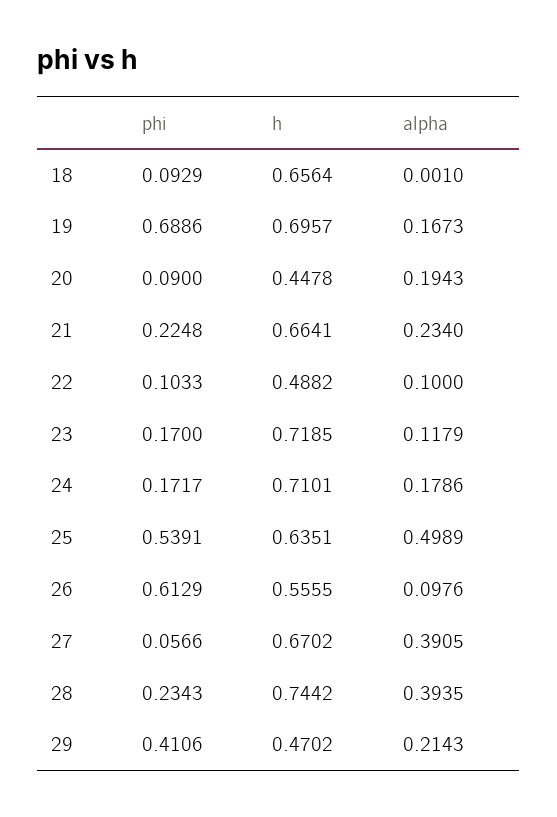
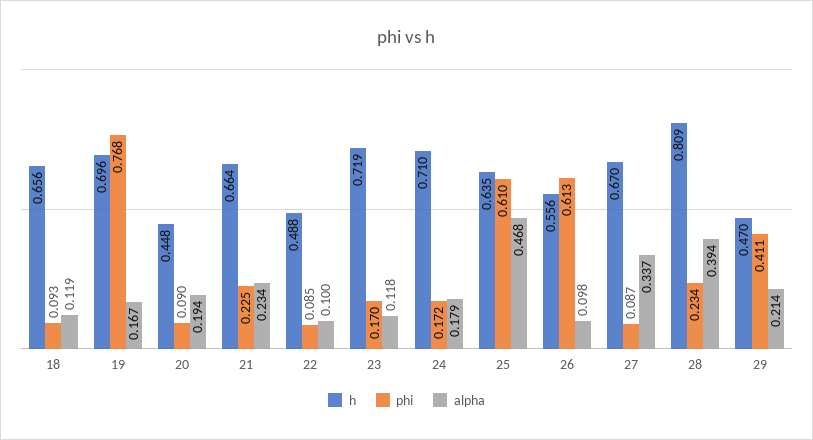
  {
    "phi": {
      "18": 0.0929,
-     "19": 0.6886,
+     "19": 0.768,
      "20": 0.09,
      "21": 0.2248,
-     "22": 0.1033,
+     "22": 0.085,
      "23": 0.17,
      "24": 0.1717,
-     "25": 0.5391,
+     "25": 0.61,
      "26": 0.6129,
-     "27": 0.0566,
+     "27": 0.087,
      "28": 0.2343,
      "29": 0.4106
    },
    "h": {
      "18": 0.6564,
      "19": 0.6957,
      "20": 0.4478,
      "21": 0.6641,
      "22": 0.4882,
      "23": 0.7185,
      "24": 0.7101,
      "25": 0.6351,
      "26": 0.5555,
      "27": 0.6702,
-     "28": 0.7442,
+     "28": 0.809,
      "29": 0.4702
    },
    "alpha": {
-     "18": 0.001,
+     "18": 0.119,
      "19": 0.1673,
      "20": 0.1943,
      "21": 0.234,
      "22": 0.1,
      "23": 0.1179,
      "24": 0.1786,
-     "25": 0.4989,
+     "25": 0.468,
      "26": 0.0976,
-     "27": 0.3905,
+     "27": 0.337,
      "28": 0.3935,
      "29": 0.2143
    }
  }

